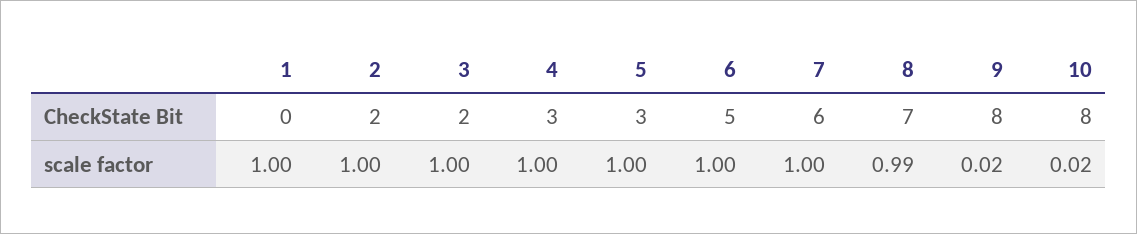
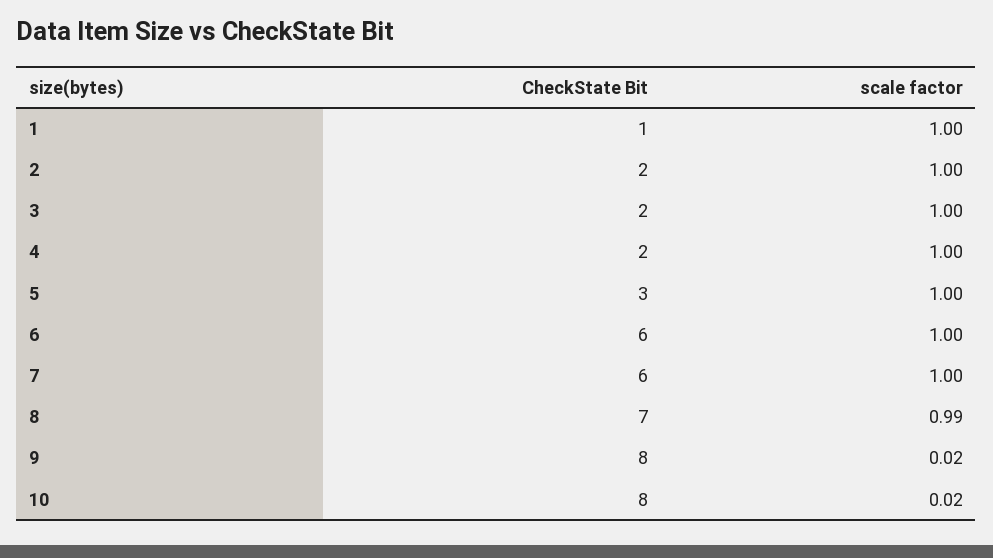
  {
    "1": {
-     "CheckState Bit": 0,
+     "CheckState Bit": 1,
      "scale factor": 1
    },
    "2": {
      "CheckState Bit": 2,
      "scale factor": 1
    },
    "3": {
      "CheckState Bit": 2,
      "scale factor": 1
    },
    "4": {
-     "CheckState Bit": 3,
+     "CheckState Bit": 2,
      "scale factor": 1
    },
    "5": {
      "CheckState Bit": 3,
      "scale factor": 1
    },
    "6": {
-     "CheckState Bit": 5,
+     "CheckState Bit": 6,
      "scale factor": 1
    },
    "7": {
      "CheckState Bit": 6,
      "scale factor": 1
    },
    "8": {
      "CheckState Bit": 7,
      "scale factor": 0.99
    },
    "9": {
      "CheckState Bit": 8,
      "scale factor": 0.02
    },
    "10": {
      "CheckState Bit": 8,
      "scale factor": 0.02
    }
  }

